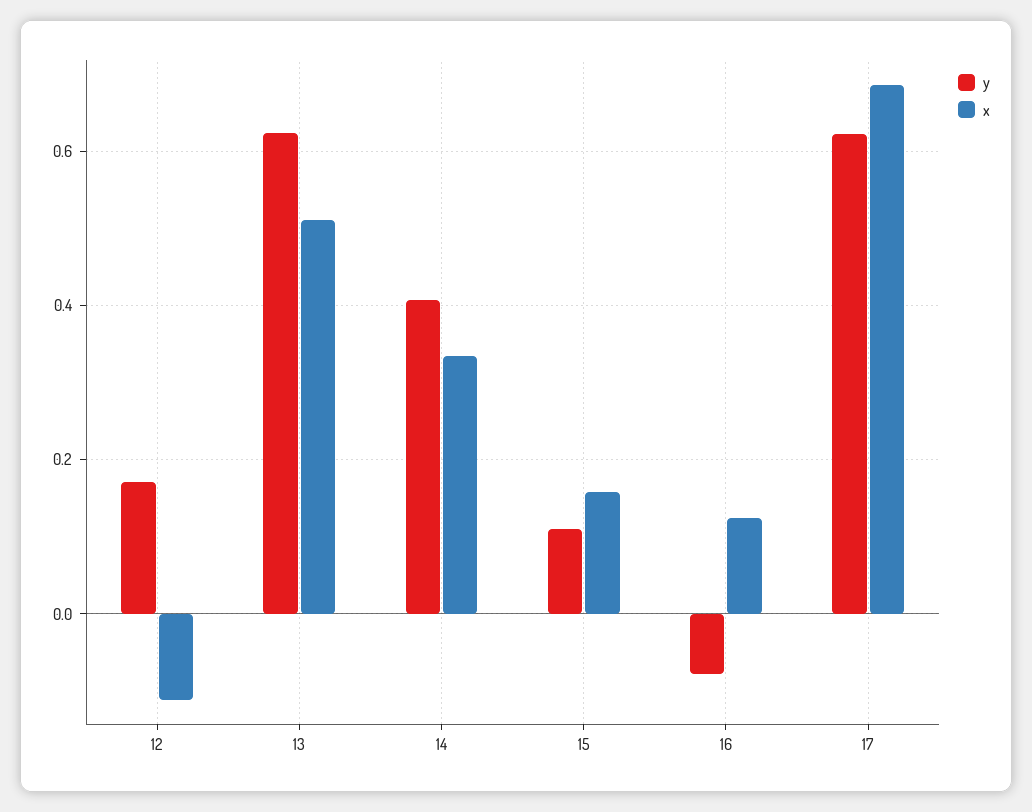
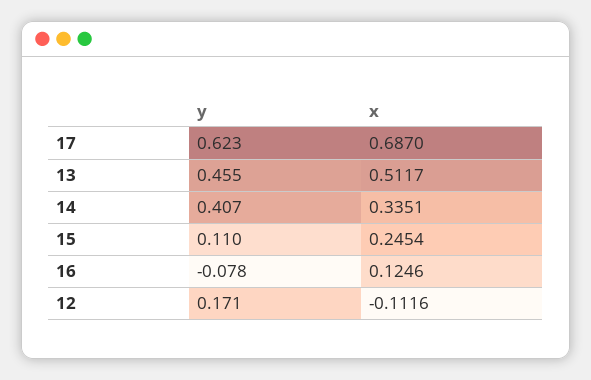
  {
    "y": {
      "12": 0.171,
-     "13": 0.62,
+     "13": 0.455,
      "14": 0.407,
      "15": 0.11,
      "16": -0.078,
      "17": 0.623
    },
    "x": {
      "12": -0.1116,
      "13": 0.5117,
      "14": 0.3351,
-     "15": 0.16,
+     "15": 0.2454,
      "16": 0.1246,
      "17": 0.687
    }
  }

